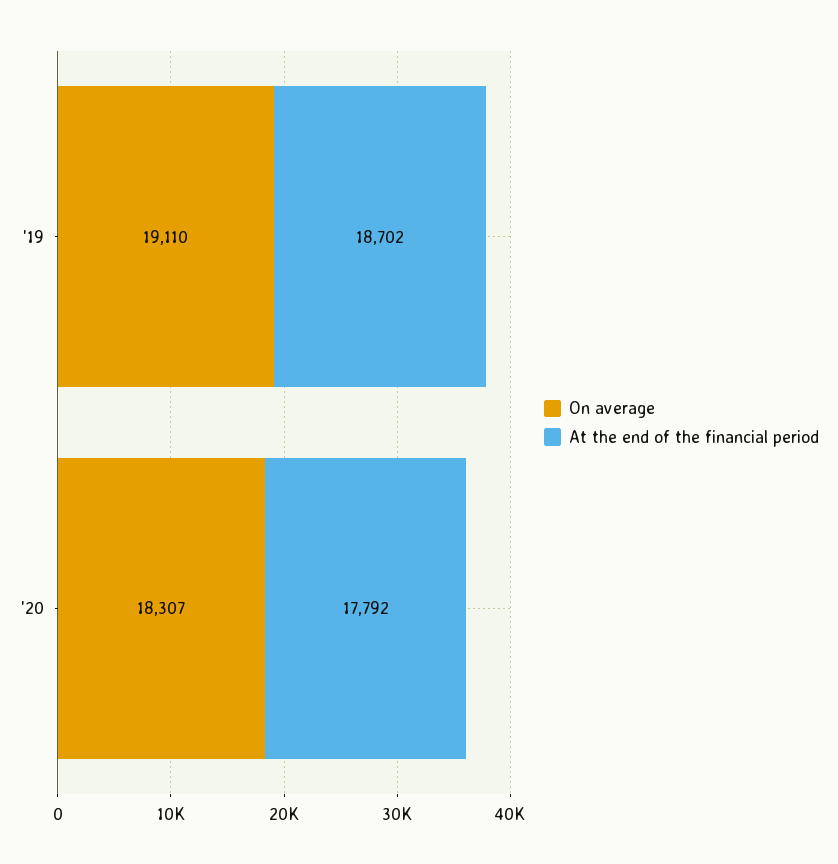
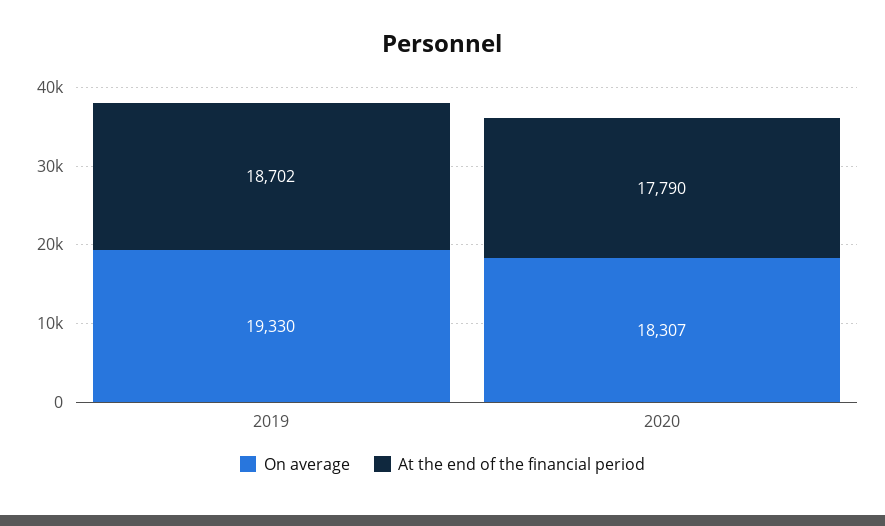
  {
    "On average": {
-     "'19": 19110,
+     "'19": 19330,
      "'20": 18307
    },
    "At the end of the financial period": {
      "'19": 18702,
-     "'20": 17792
+     "'20": 17790
    }
  }

